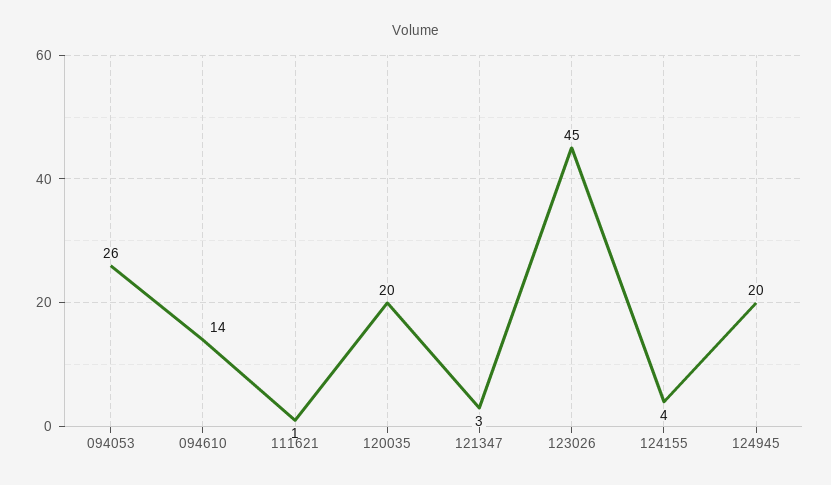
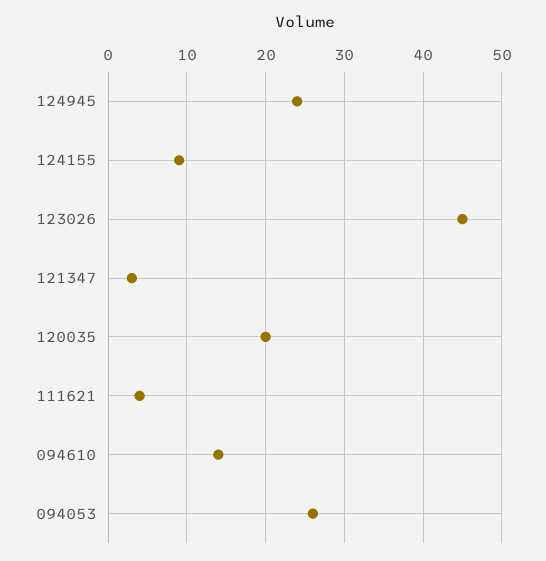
  {
    "094053": 26,
    "094610": 14,
-   "111621": 1,
+   "111621": 4,
    "120035": 20,
    "121347": 3,
    "123026": 45,
-   "124155": 4,
+   "124155": 9,
-   "124945": 20
+   "124945": 24
  }

